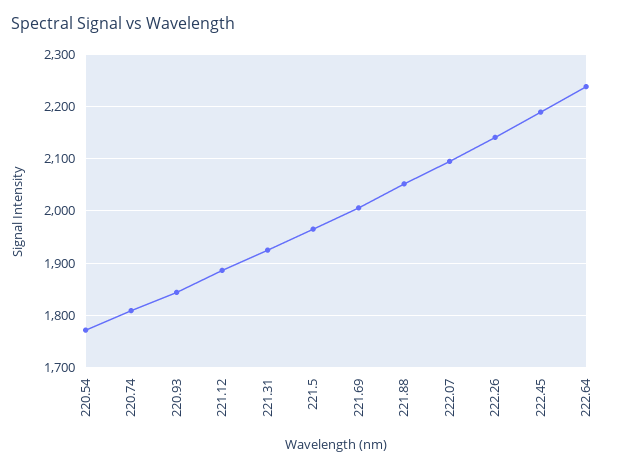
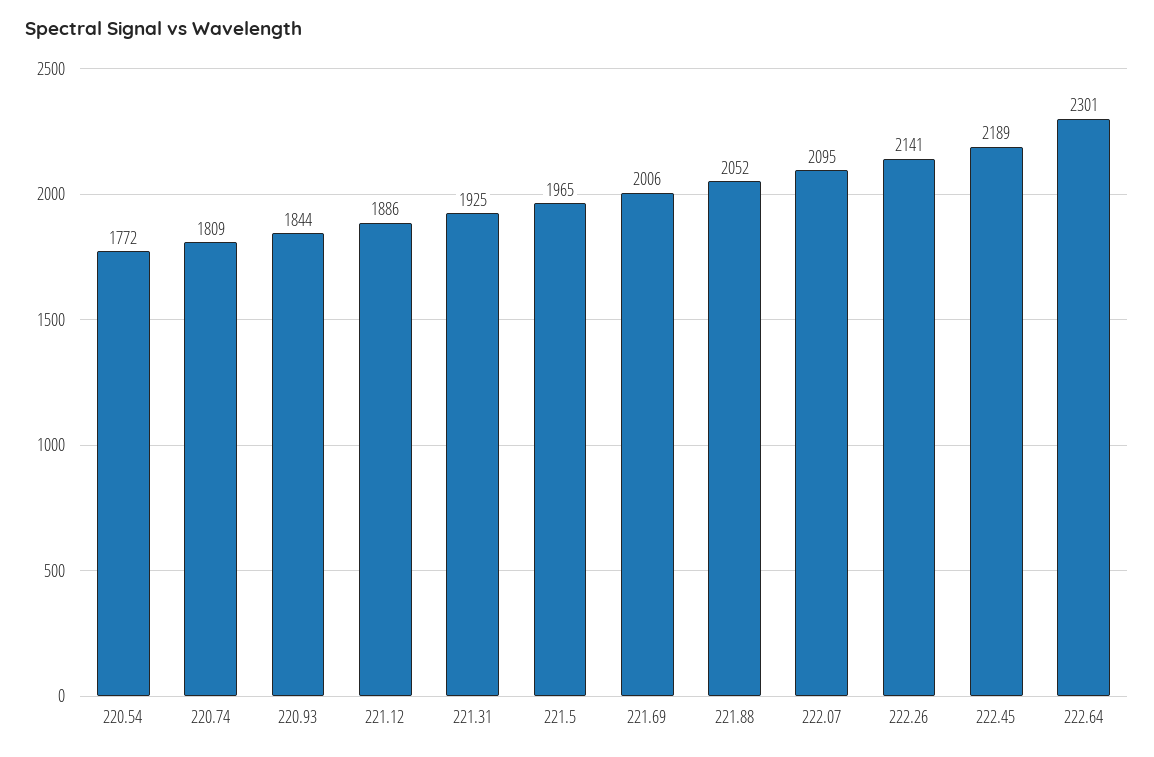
  {
    "220.54": 1772,
    "220.74": 1809,
    "220.93": 1844,
    "221.12": 1886,
    "221.31": 1925,
    "221.5": 1965,
    "221.69": 2006,
    "221.88": 2052,
    "222.07": 2095,
    "222.26": 2141,
    "222.45": 2189,
-   "222.64": 2240
+   "222.64": 2301
  }

